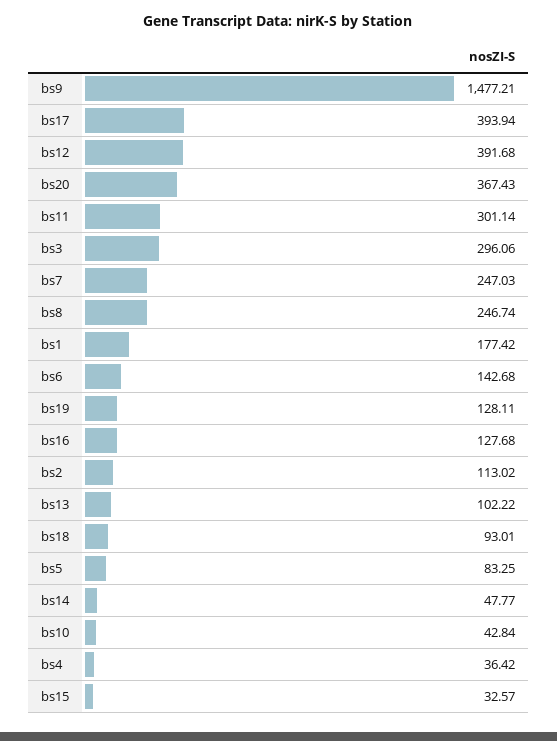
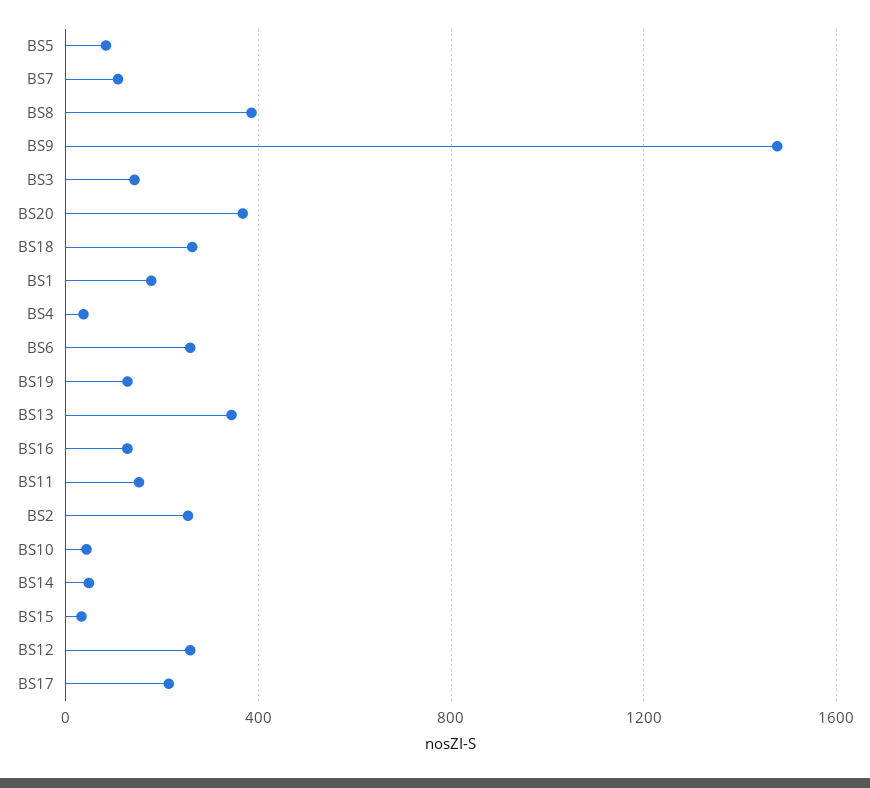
  {
    "bs9": 1477.21,
-   "bs17": 393.94,
+   "bs17": 200,
-   "bs12": 391.68,
+   "bs12": 250,
    "bs20": 367.43,
-   "bs11": 301.14,
+   "bs11": 150,
-   "bs3": 296.06,
+   "bs3": 150,
-   "bs7": 247.03,
+   "bs7": 100,
-   "bs8": 246.74,
+   "bs8": 400,
    "bs1": 177.42,
-   "bs6": 142.68,
+   "bs6": 250,
    "bs19": 128.11,
    "bs16": 127.68,
-   "bs2": 113.02,
+   "bs2": 250,
-   "bs13": 102.22,
+   "bs13": 350,
-   "bs18": 93.01,
+   "bs18": 250,
    "bs5": 83.25,
    "bs14": 47.77,
    "bs10": 42.84,
    "bs4": 36.42,
    "bs15": 32.57
  }

